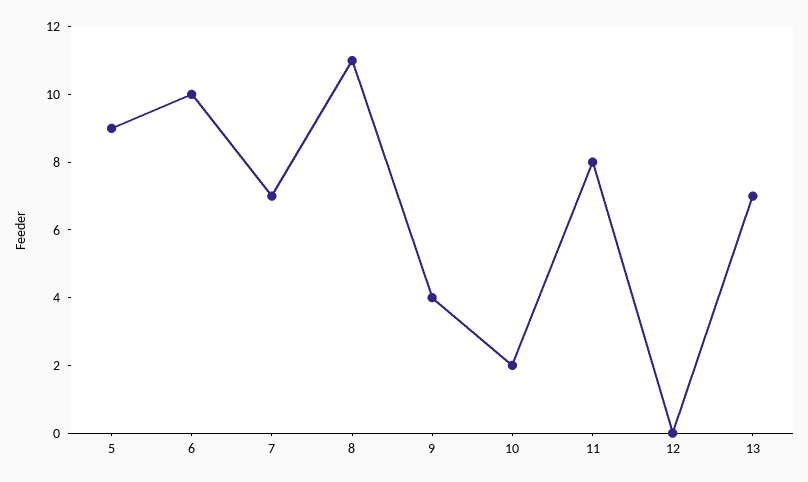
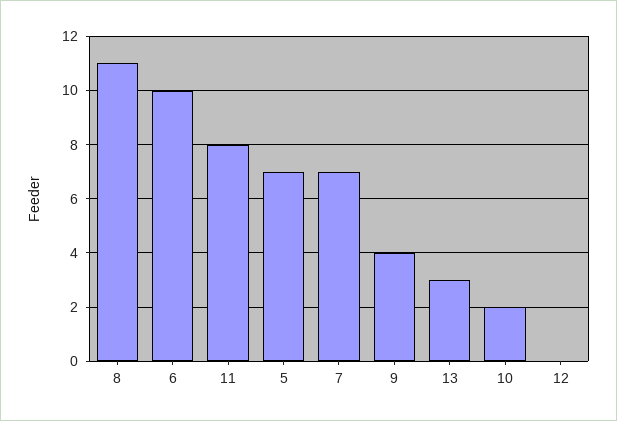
  {
-   "5": 9,
+   "5": 7,
    "6": 10,
    "7": 7,
    "8": 11,
    "9": 4,
    "10": 2,
    "11": 8,
    "12": 0,
-   "13": 7
+   "13": 3
  }

